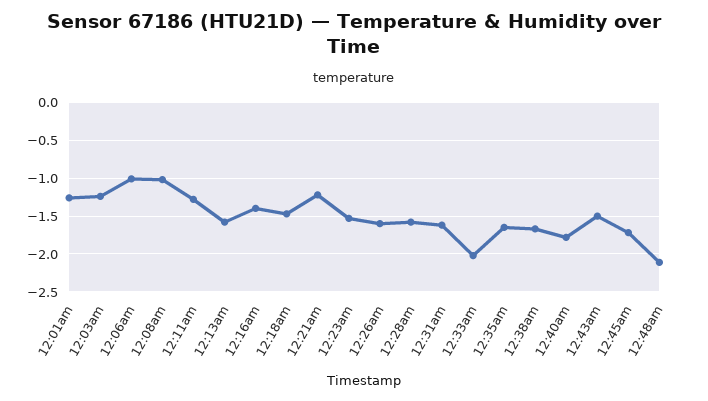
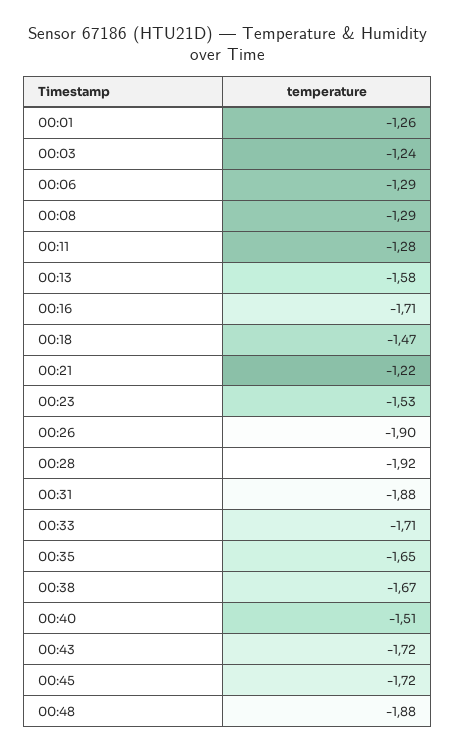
  {
    "12:01am": -1.26,
    "12:03am": -1.24,
-   "12:06am": -1,
+   "12:06am": -1.29,
-   "12:08am": -1,
+   "12:08am": -1.29,
    "12:11am": -1.28,
    "12:13am": -1.58,
-   "12:16am": -1.4,
+   "12:16am": -1.71,
    "12:18am": -1.47,
    "12:21am": -1.22,
    "12:23am": -1.53,
-   "12:26am": -1.6,
+   "12:26am": -1.9,
-   "12:28am": -1.6,
+   "12:28am": -1.92,
-   "12:31am": -1.6,
+   "12:31am": -1.88,
-   "12:33am": -2,
+   "12:33am": -1.71,
    "12:35am": -1.65,
    "12:38am": -1.67,
-   "12:40am": -1.8,
+   "12:40am": -1.51,
-   "12:43am": -1.5,
+   "12:43am": -1.72,
    "12:45am": -1.72,
-   "12:48am": -2.1
+   "12:48am": -1.88
  }

